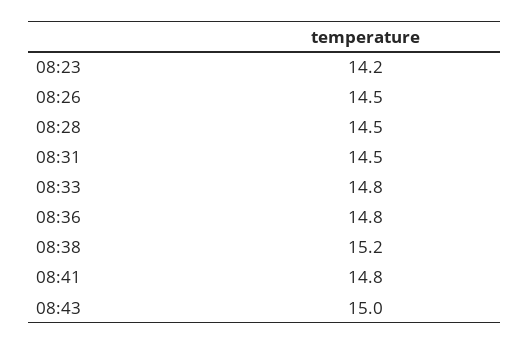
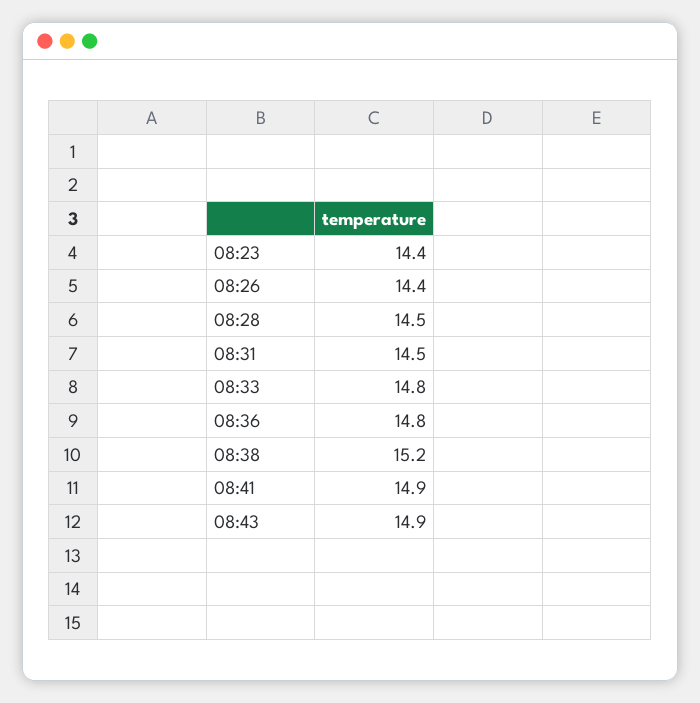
  {
-   "08:23": 14.2,
+   "08:23": 14.4,
-   "08:26": 14.5,
+   "08:26": 14.4,
    "08:28": 14.5,
    "08:31": 14.5,
    "08:33": 14.8,
    "08:36": 14.8,
    "08:38": 15.2,
-   "08:41": 14.8,
+   "08:41": 14.9,
-   "08:43": 15
+   "08:43": 14.9
  }

